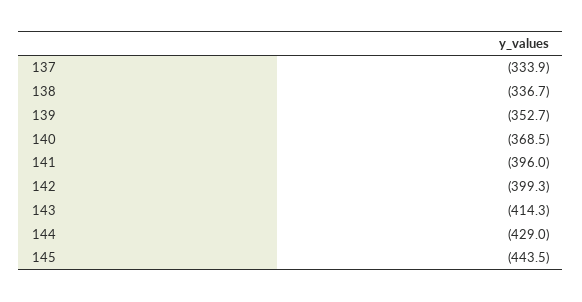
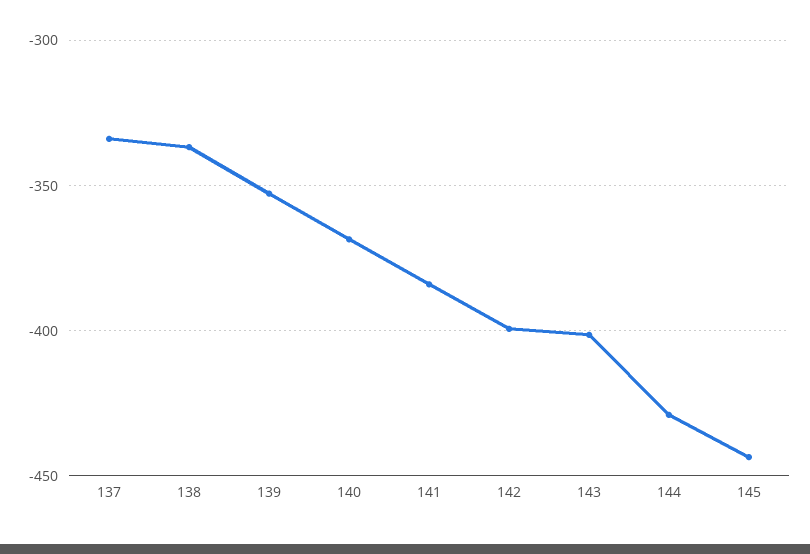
  {
    "137": -333.9,
    "138": -336.7,
    "139": -352.7,
    "140": -368.5,
-   "141": -396,
+   "141": -385,
    "142": -399.3,
-   "143": -414.3,
+   "143": -400,
    "144": -429,
    "145": -443.5
  }

